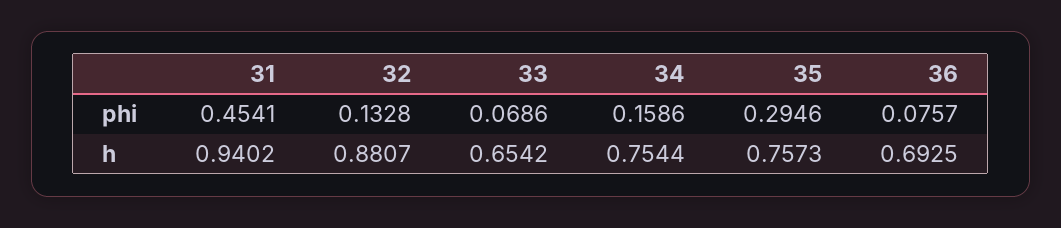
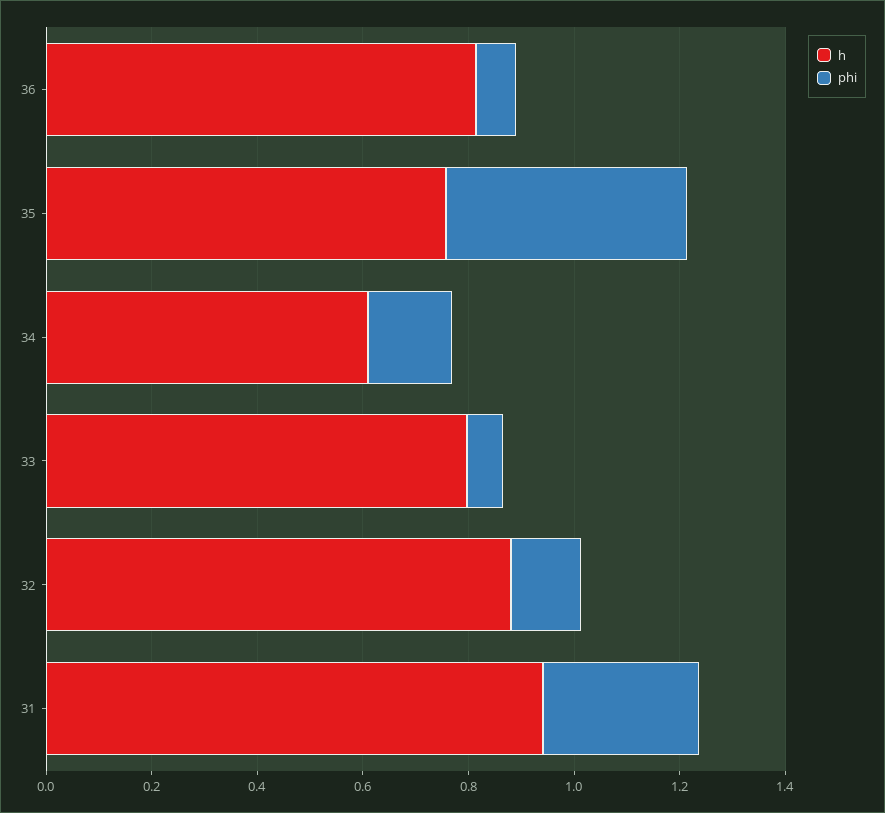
  {
    "phi": {
-     "31": 0.4541,
+     "31": 0.3,
      "32": 0.1328,
      "33": 0.0686,
      "34": 0.1586,
-     "35": 0.2946,
+     "35": 0.45,
      "36": 0.0757
    },
    "h": {
      "31": 0.9402,
      "32": 0.8807,
-     "33": 0.6542,
+     "33": 0.8,
-     "34": 0.7544,
+     "34": 0.6,
      "35": 0.7573,
-     "36": 0.6925
+     "36": 0.8
    }
  }

